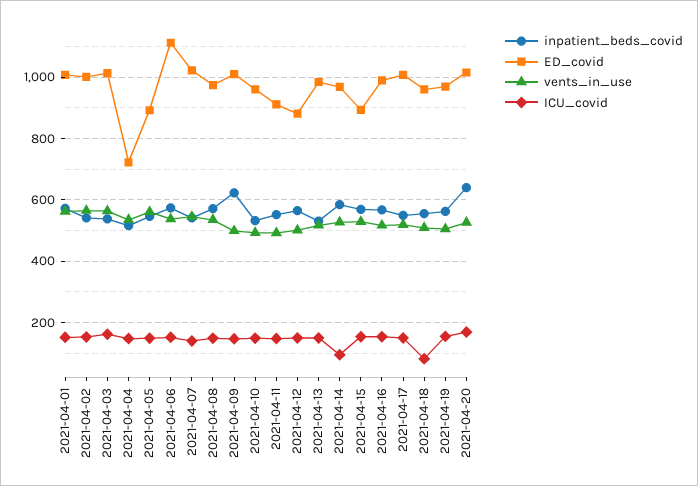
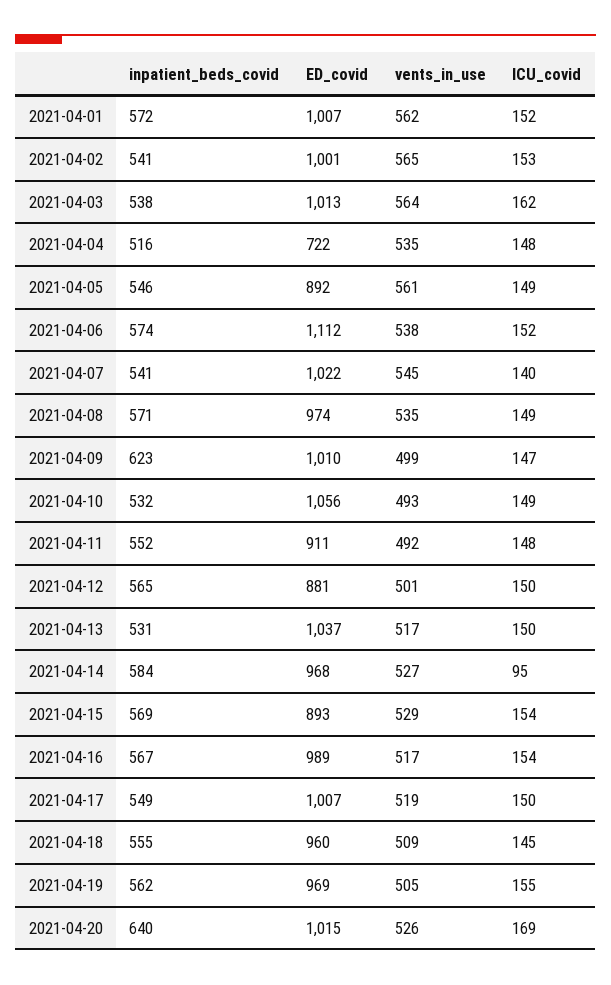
  {
    "inpatient_beds_covid": {
      "2021-04-01": 572,
      "2021-04-02": 541,
      "2021-04-03": 538,
      "2021-04-04": 516,
      "2021-04-05": 546,
      "2021-04-06": 574,
      "2021-04-07": 541,
      "2021-04-08": 571,
      "2021-04-09": 623,
      "2021-04-10": 532,
      "2021-04-11": 552,
      "2021-04-12": 565,
      "2021-04-13": 531,
      "2021-04-14": 584,
      "2021-04-15": 569,
      "2021-04-16": 567,
      "2021-04-17": 549,
      "2021-04-18": 555,
      "2021-04-19": 562,
      "2021-04-20": 640
    },
    "ED_covid": {
      "2021-04-01": 1007,
      "2021-04-02": 1001,
      "2021-04-03": 1013,
      "2021-04-04": 722,
      "2021-04-05": 892,
      "2021-04-06": 1112,
      "2021-04-07": 1022,
      "2021-04-08": 974,
      "2021-04-09": 1010,
-     "2021-04-10": 960,
+     "2021-04-10": 1056,
      "2021-04-11": 911,
      "2021-04-12": 881,
-     "2021-04-13": 980,
+     "2021-04-13": 1037,
      "2021-04-14": 968,
      "2021-04-15": 893,
      "2021-04-16": 989,
      "2021-04-17": 1007,
      "2021-04-18": 960,
      "2021-04-19": 969,
      "2021-04-20": 1015
    },
    "vents_in_use": {
      "2021-04-01": 562,
      "2021-04-02": 565,
      "2021-04-03": 564,
      "2021-04-04": 535,
      "2021-04-05": 561,
      "2021-04-06": 538,
      "2021-04-07": 545,
      "2021-04-08": 535,
      "2021-04-09": 499,
      "2021-04-10": 493,
      "2021-04-11": 492,
      "2021-04-12": 501,
      "2021-04-13": 517,
      "2021-04-14": 527,
      "2021-04-15": 529,
      "2021-04-16": 517,
      "2021-04-17": 519,
      "2021-04-18": 509,
      "2021-04-19": 505,
      "2021-04-20": 526
    },
    "ICU_covid": {
      "2021-04-01": 152,
      "2021-04-02": 153,
      "2021-04-03": 162,
      "2021-04-04": 148,
      "2021-04-05": 149,
      "2021-04-06": 152,
      "2021-04-07": 140,
      "2021-04-08": 149,
      "2021-04-09": 147,
      "2021-04-10": 149,
      "2021-04-11": 148,
      "2021-04-12": 150,
      "2021-04-13": 150,
      "2021-04-14": 95,
      "2021-04-15": 154,
      "2021-04-16": 154,
      "2021-04-17": 150,
-     "2021-04-18": 80,
+     "2021-04-18": 145,
      "2021-04-19": 155,
      "2021-04-20": 169
    }
  }

